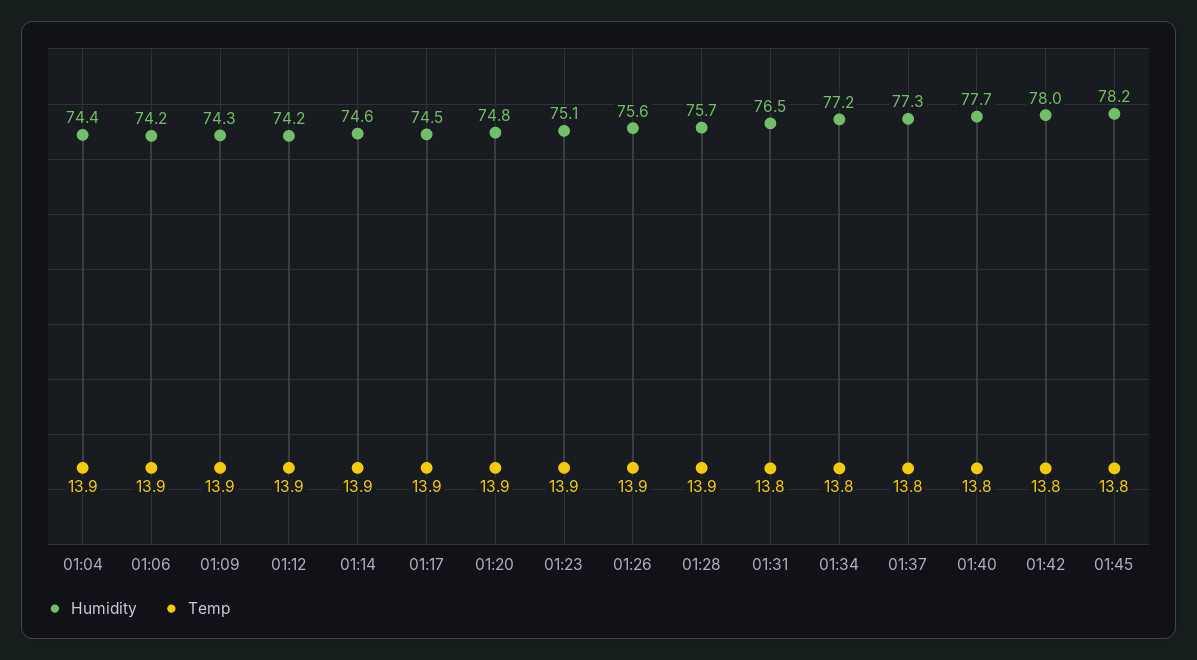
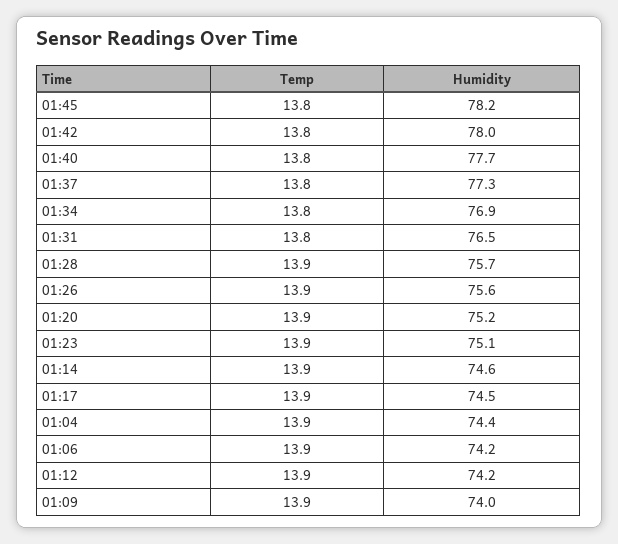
  {
    "Humidity": {
      "01:04": 74.4,
      "01:06": 74.2,
-     "01:09": 74.3,
+     "01:09": 74,
      "01:12": 74.2,
      "01:14": 74.6,
      "01:17": 74.5,
-     "01:20": 74.8,
+     "01:20": 75.2,
      "01:23": 75.1,
      "01:26": 75.6,
      "01:28": 75.7,
      "01:31": 76.5,
-     "01:34": 77.2,
+     "01:34": 76.9,
      "01:37": 77.3,
      "01:40": 77.7,
      "01:42": 78,
      "01:45": 78.2
    },
    "Temp": {
      "01:04": 13.9,
      "01:06": 13.9,
      "01:09": 13.9,
      "01:12": 13.9,
      "01:14": 13.9,
      "01:17": 13.9,
      "01:20": 13.9,
      "01:23": 13.9,
      "01:26": 13.9,
      "01:28": 13.9,
      "01:31": 13.8,
      "01:34": 13.8,
      "01:37": 13.8,
      "01:40": 13.8,
      "01:42": 13.8,
      "01:45": 13.8
    }
  }

